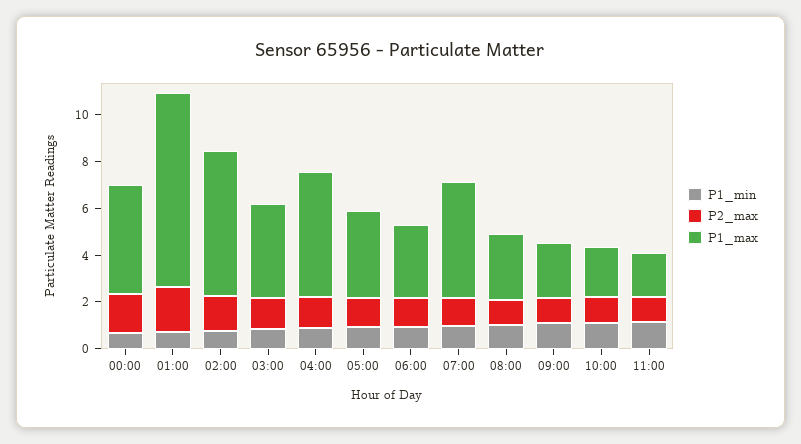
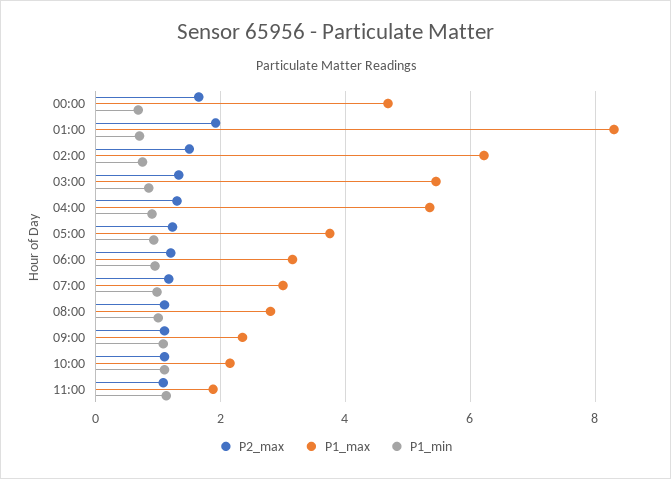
  {
    "P1_min": {
      "00:00": 0.6,
      "01:00": 0.8,
      "02:00": 0.8,
      "03:00": 0.8,
      "04:00": 1,
      "05:00": 1,
      "06:00": 1,
      "07:00": 1,
      "08:00": 1,
      "09:00": 1,
      "10:00": 1.2,
      "11:00": 1.2
    },
    "P2_max": {
      "00:00": 1.6,
      "01:00": 2,
      "02:00": 1.6,
      "03:00": 1.4,
      "04:00": 1.4,
      "05:00": 1.2,
      "06:00": 1.2,
      "07:00": 1.2,
      "08:00": 1.2,
      "09:00": 1.2,
      "10:00": 1.2,
      "11:00": 1
    },
    "P1_max": {
      "00:00": 4.6,
      "01:00": 8.4,
      "02:00": 6.2,
-     "03:00": 4,
+     "03:00": 5.4,
      "04:00": 5.4,
      "05:00": 3.8,
      "06:00": 3.2,
-     "07:00": 5,
+     "07:00": 3,
      "08:00": 2.8,
      "09:00": 2.4,
      "10:00": 2.2,
      "11:00": 1.8
    }
  }

